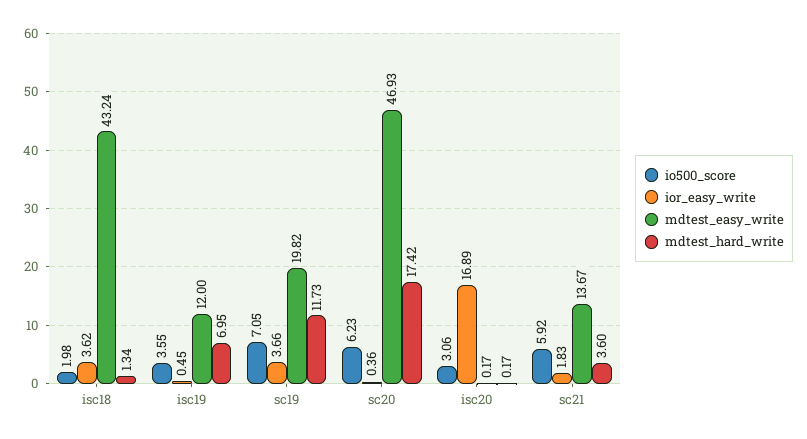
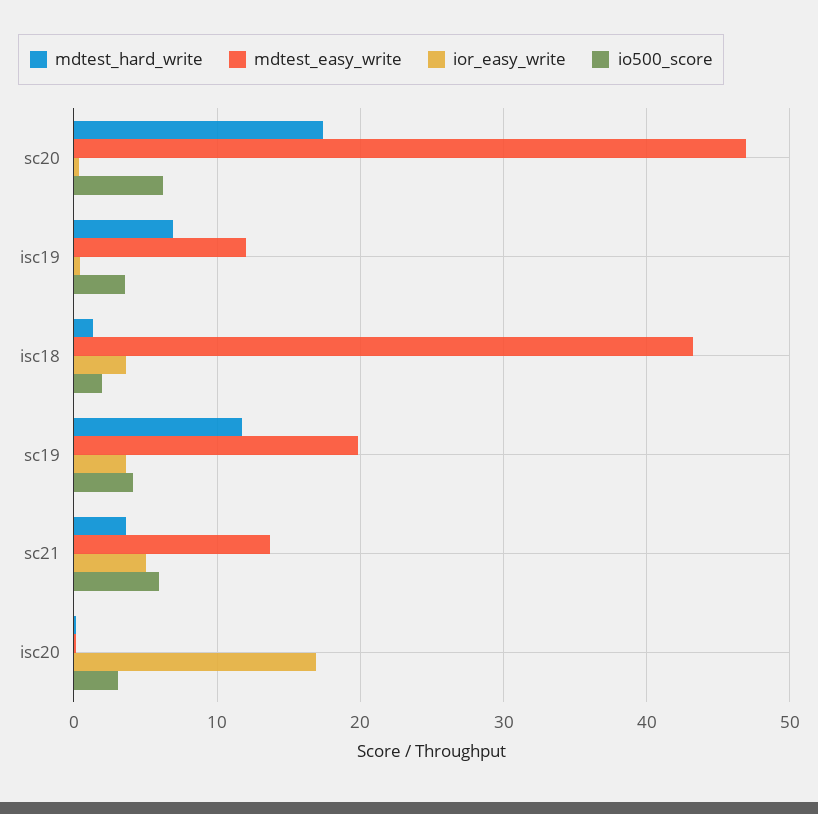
  {
    "io500_score": {
      "isc18": 1.98,
      "isc19": 3.55,
-     "sc19": 7.05,
+     "sc19": 4,
      "sc20": 6.23,
      "isc20": 3.06,
      "sc21": 5.92
    },
    "ior_easy_write": {
      "isc18": 3.62,
      "isc19": 0.45,
      "sc19": 3.66,
      "sc20": 0.36,
      "isc20": 16.89,
-     "sc21": 1.83
+     "sc21": 5
    },
    "mdtest_easy_write": {
      "isc18": 43.24,
      "isc19": 12,
      "sc19": 19.82,
      "sc20": 46.93,
      "isc20": 0.17,
      "sc21": 13.67
    },
    "mdtest_hard_write": {
      "isc18": 1.34,
      "isc19": 6.95,
      "sc19": 11.73,
      "sc20": 17.42,
      "isc20": 0.17,
      "sc21": 3.6
    }
  }

